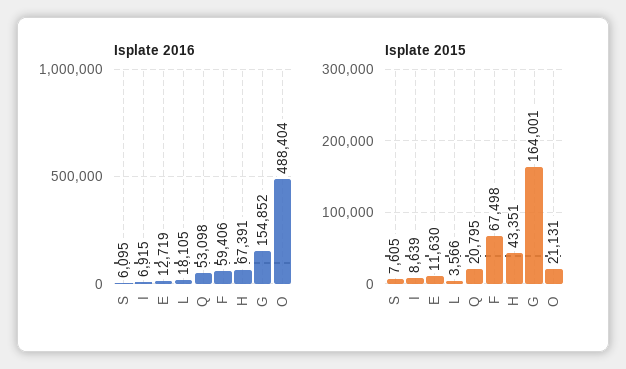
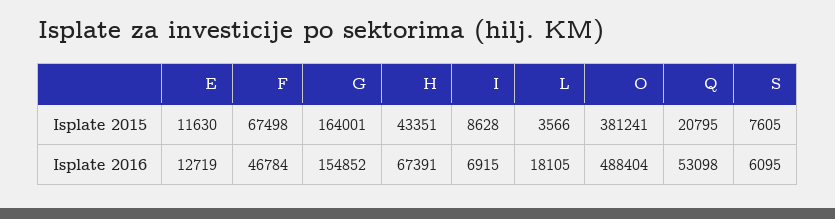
  {
    "Isplate 2016": {
      "S": 6095,
      "I": 6915,
      "E": 12719,
      "L": 18105,
      "Q": 53098,
-     "F": 59406,
+     "F": 46784,
      "H": 67391,
      "G": 154852,
      "O": 488404
    },
    "Isplate 2015": {
      "S": 7605,
-     "I": 8639,
+     "I": 8628,
      "E": 11630,
      "L": 3566,
      "Q": 20795,
      "F": 67498,
      "H": 43351,
      "G": 164001,
-     "O": 21131
+     "O": 381241
    }
  }

